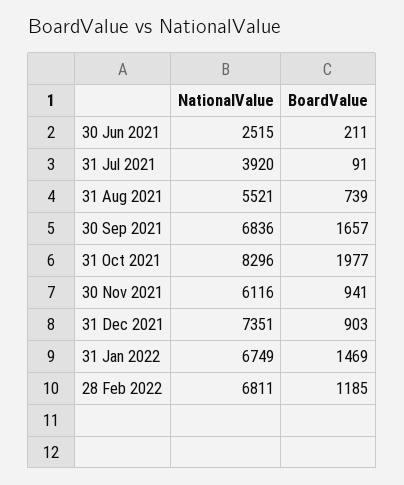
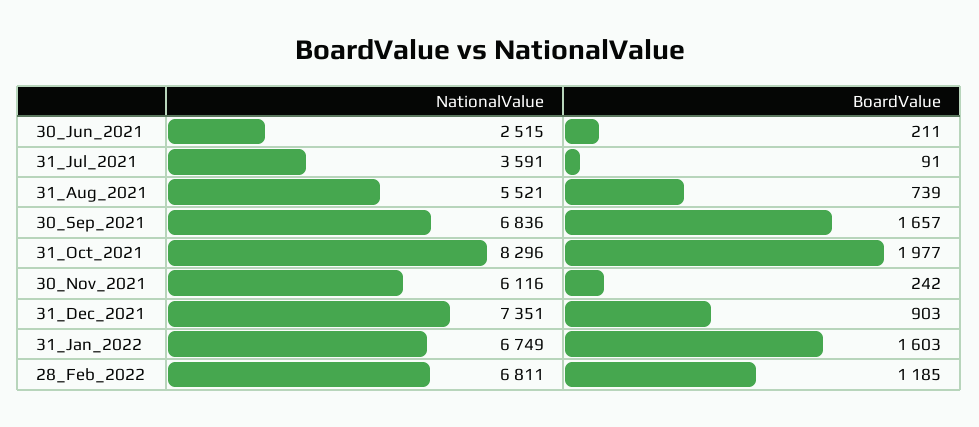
  {
    "NationalValue": {
      "30 Jun 2021": 2515,
-     "31 Jul 2021": 3920,
+     "31 Jul 2021": 3591,
      "31 Aug 2021": 5521,
      "30 Sep 2021": 6836,
      "31 Oct 2021": 8296,
      "30 Nov 2021": 6116,
      "31 Dec 2021": 7351,
      "31 Jan 2022": 6749,
      "28 Feb 2022": 6811
    },
    "BoardValue": {
      "30 Jun 2021": 211,
      "31 Jul 2021": 91,
      "31 Aug 2021": 739,
      "30 Sep 2021": 1657,
      "31 Oct 2021": 1977,
-     "30 Nov 2021": 941,
+     "30 Nov 2021": 242,
      "31 Dec 2021": 903,
-     "31 Jan 2022": 1469,
+     "31 Jan 2022": 1603,
      "28 Feb 2022": 1185
    }
  }

